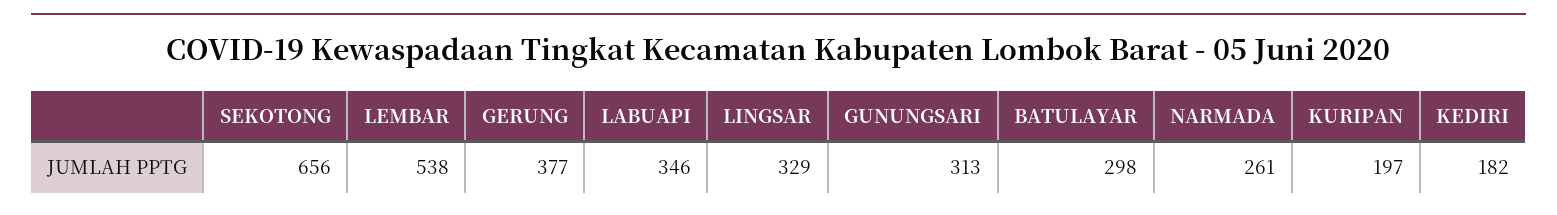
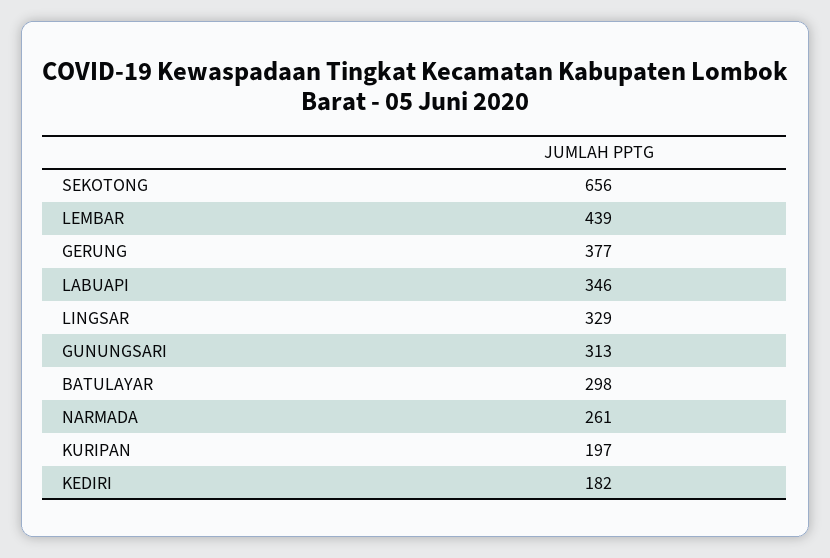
  {
    "SEKOTONG": 656,
-   "LEMBAR": 538,
+   "LEMBAR": 439,
    "GERUNG": 377,
    "LABUAPI": 346,
    "LINGSAR": 329,
    "GUNUNGSARI": 313,
    "BATULAYAR": 298,
    "NARMADA": 261,
    "KURIPAN": 197,
    "KEDIRI": 182
  }

